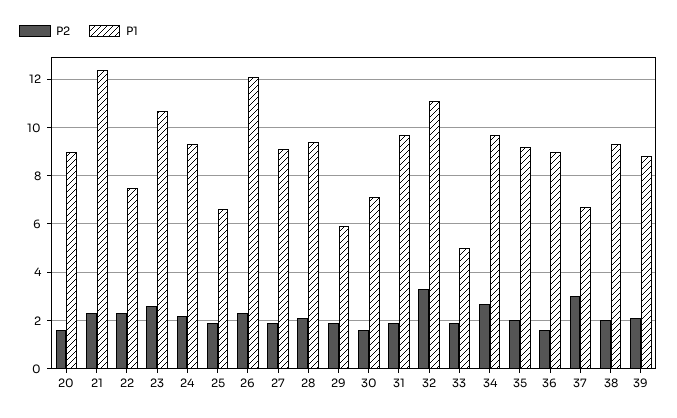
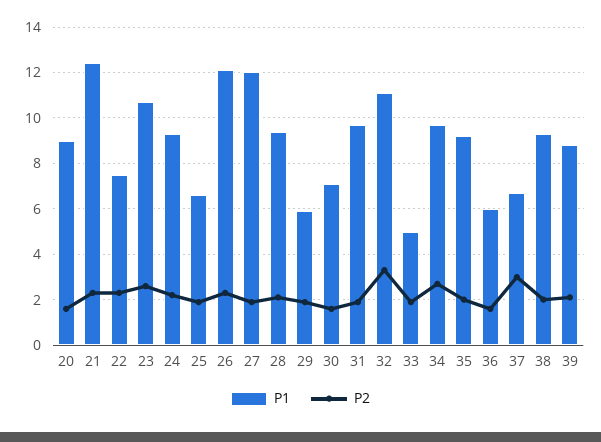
  {
    "P2": {
      "20": 1.5,
      "21": 2.5,
      "22": 2.5,
      "23": 2.5,
      "24": 2,
      "25": 2,
      "26": 2.5,
      "27": 2,
      "28": 2,
      "29": 2,
      "30": 1.5,
      "31": 2,
      "32": 3.5,
      "33": 2,
      "34": 2.5,
      "35": 2,
      "36": 1.5,
      "37": 3,
      "38": 2,
      "39": 2
    },
    "P1": {
      "20": 9,
      "21": 12.5,
      "22": 7.5,
      "23": 10.5,
      "24": 9.5,
      "25": 6.5,
      "26": 12,
-     "27": 9,
+     "27": 12,
      "28": 9.5,
      "29": 6,
      "30": 7,
      "31": 9.5,
      "32": 11,
      "33": 5,
      "34": 9.5,
      "35": 9,
-     "36": 9,
+     "36": 6,
      "37": 6.5,
      "38": 9.5,
      "39": 9
    }
  }

